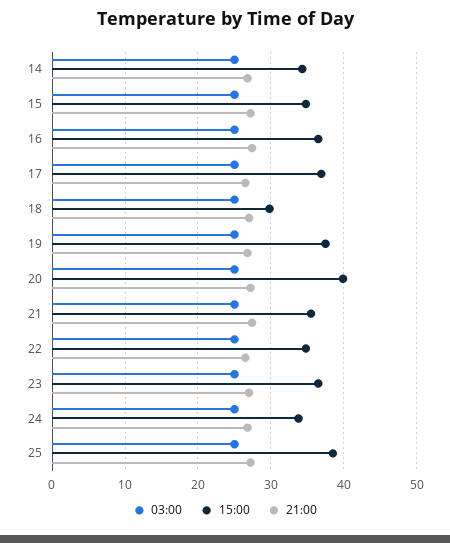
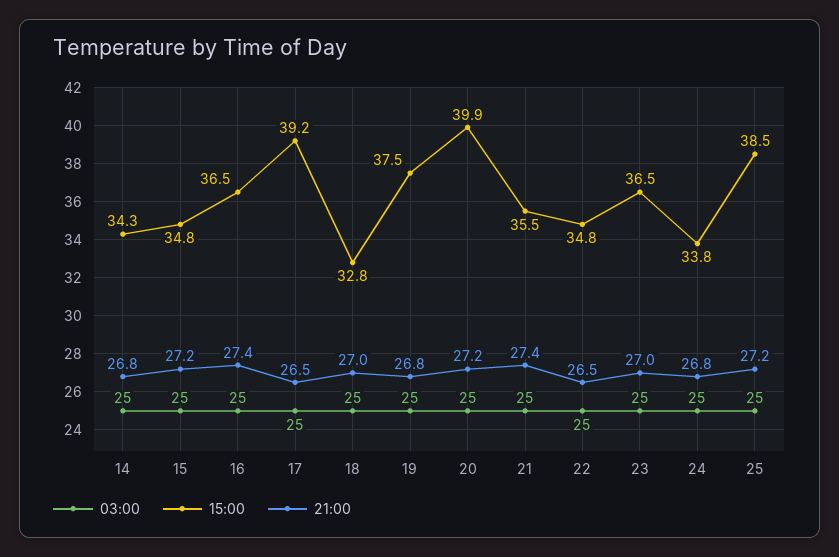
  {
    "03:00": {
      "14": 25,
      "15": 25,
      "16": 25,
      "17": 25,
      "18": 25,
      "19": 25,
      "20": 25,
      "21": 25,
      "22": 25,
      "23": 25,
      "24": 25,
      "25": 25
    },
    "15:00": {
      "14": 34.3,
      "15": 34.8,
      "16": 36.5,
-     "17": 37,
+     "17": 39.2,
-     "18": 30,
+     "18": 32.8,
      "19": 37.5,
      "20": 39.9,
      "21": 35.5,
      "22": 34.8,
      "23": 36.5,
      "24": 33.8,
      "25": 38.5
    },
    "21:00": {
      "14": 26.8,
      "15": 27.2,
      "16": 27.4,
      "17": 26.5,
      "18": 27,
      "19": 26.8,
      "20": 27.2,
      "21": 27.4,
      "22": 26.5,
      "23": 27,
      "24": 26.8,
      "25": 27.2
    }
  }

